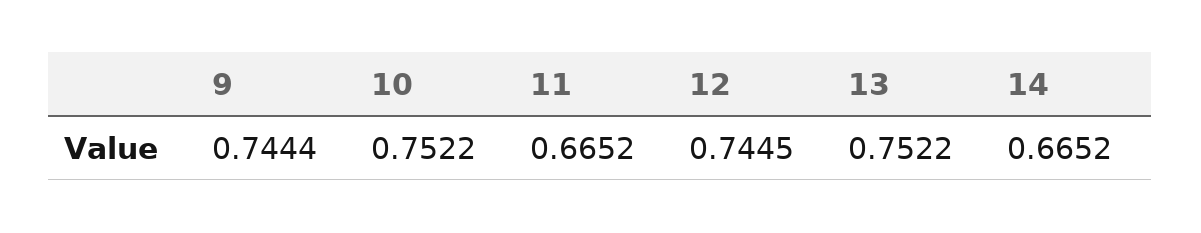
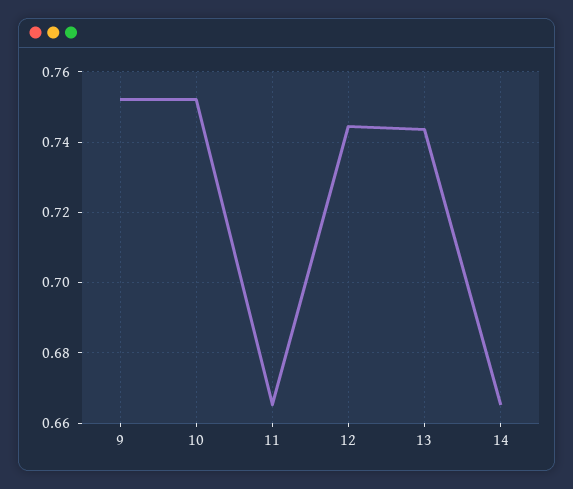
  {
-   "9": 0.7444,
+   "9": 0.752,
    "10": 0.7522,
    "11": 0.6652,
    "12": 0.7445,
-   "13": 0.7522,
+   "13": 0.744,
    "14": 0.6652
  }

